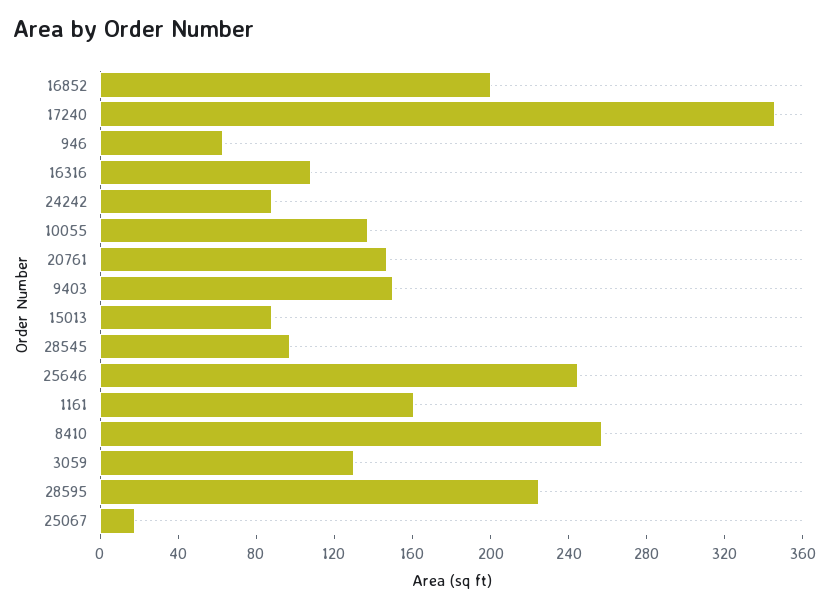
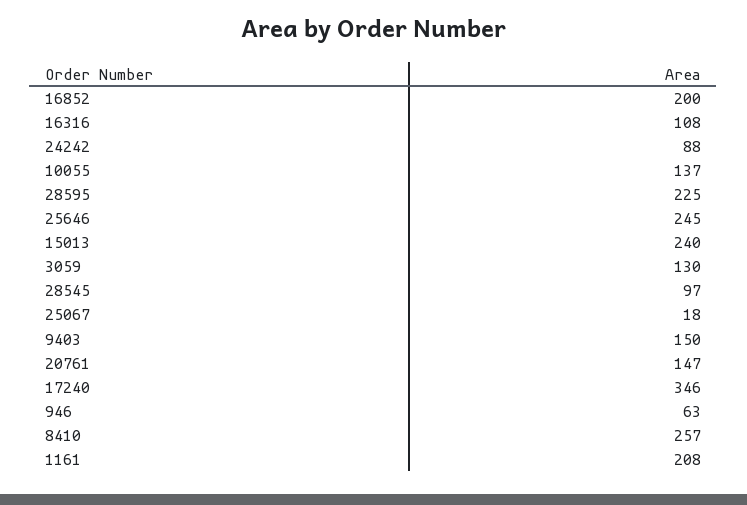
  {
    "16852": 200,
    "17240": 346,
    "946": 63,
    "16316": 108,
    "24242": 88,
    "10055": 137,
    "20761": 147,
    "9403": 150,
-   "15013": 90,
+   "15013": 240,
    "28545": 97,
    "25646": 245,
-   "1161": 160,
+   "1161": 208,
    "8410": 257,
    "3059": 130,
    "28595": 225,
    "25067": 18
  }

